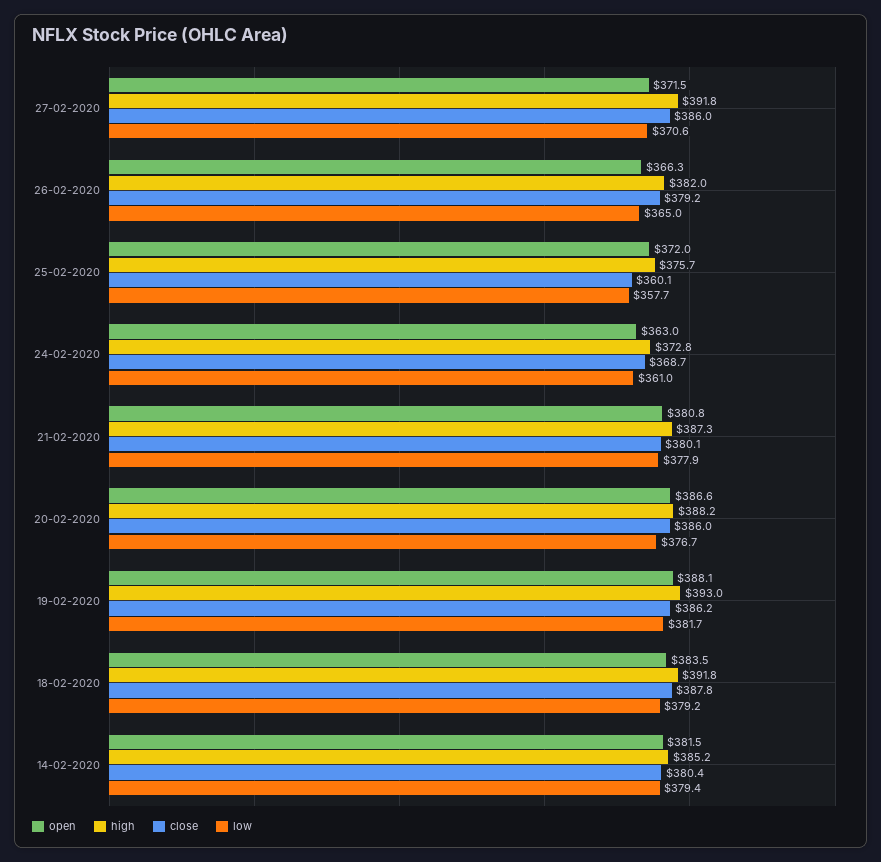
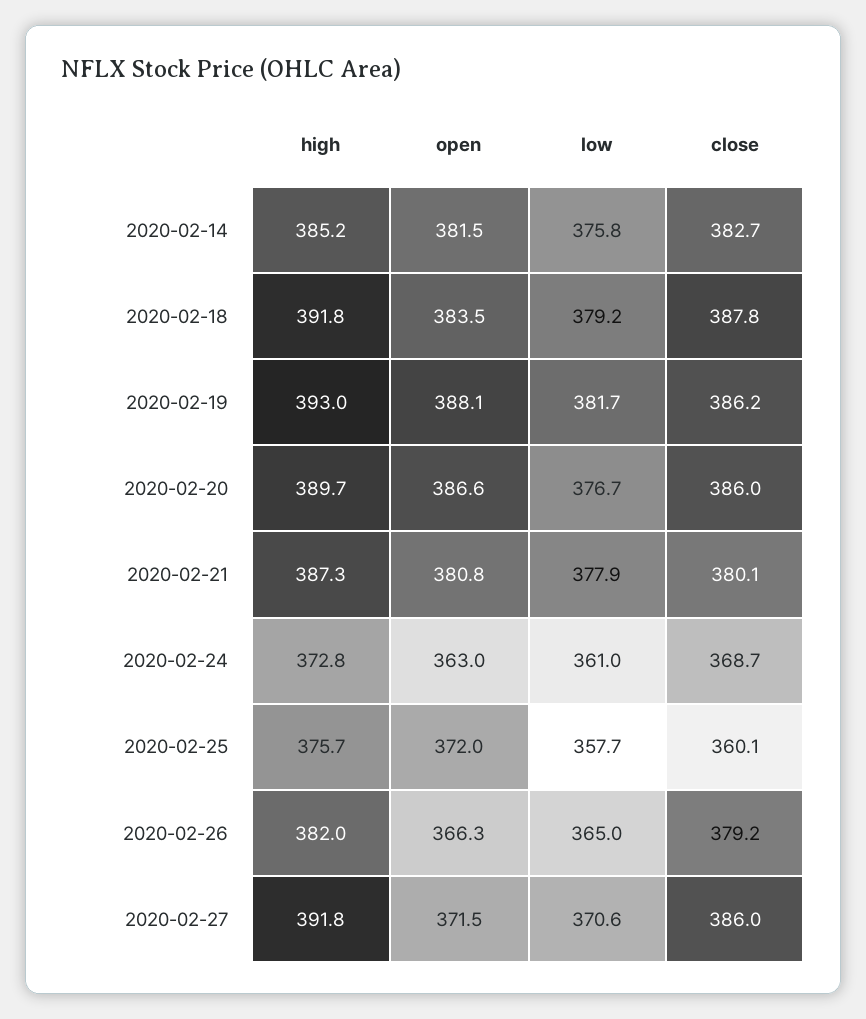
  {
    "open": {
      "27-02-2020": 371.5,
      "26-02-2020": 366.3,
      "25-02-2020": 372,
      "24-02-2020": 363,
      "21-02-2020": 380.8,
      "20-02-2020": 386.6,
      "19-02-2020": 388.1,
      "18-02-2020": 383.5,
      "14-02-2020": 381.5
    },
    "high": {
      "27-02-2020": 391.8,
      "26-02-2020": 382,
      "25-02-2020": 375.7,
      "24-02-2020": 372.8,
      "21-02-2020": 387.3,
-     "20-02-2020": 388.2,
+     "20-02-2020": 389.7,
      "19-02-2020": 393,
      "18-02-2020": 391.8,
      "14-02-2020": 385.2
    },
    "close": {
      "27-02-2020": 386,
      "26-02-2020": 379.2,
      "25-02-2020": 360.1,
      "24-02-2020": 368.7,
      "21-02-2020": 380.1,
      "20-02-2020": 386,
      "19-02-2020": 386.2,
      "18-02-2020": 387.8,
-     "14-02-2020": 380.4
+     "14-02-2020": 382.7
    },
    "low": {
      "27-02-2020": 370.6,
      "26-02-2020": 365,
      "25-02-2020": 357.7,
      "24-02-2020": 361,
      "21-02-2020": 377.9,
      "20-02-2020": 376.7,
      "19-02-2020": 381.7,
      "18-02-2020": 379.2,
-     "14-02-2020": 379.4
+     "14-02-2020": 375.8
    }
  }

